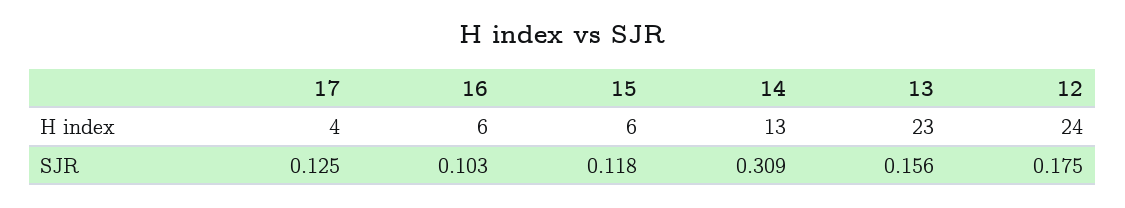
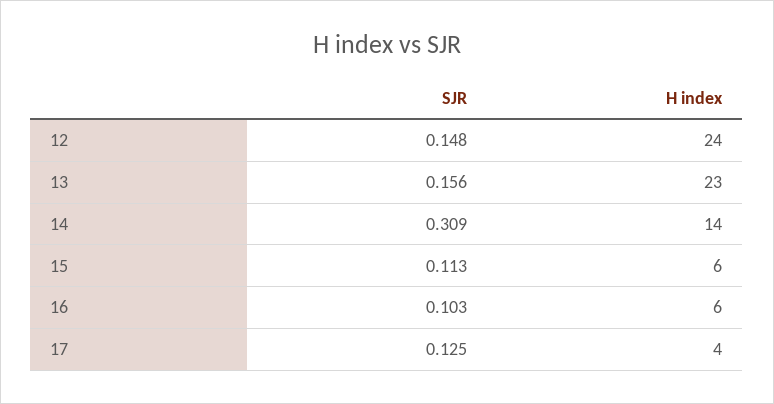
  {
    "17": {
      "H index": 4,
      "SJR": 0.125
    },
    "16": {
      "H index": 6,
      "SJR": 0.103
    },
    "15": {
      "H index": 6,
-     "SJR": 0.118
+     "SJR": 0.113
    },
    "14": {
-     "H index": 13,
+     "H index": 14,
      "SJR": 0.309
    },
    "13": {
      "H index": 23,
      "SJR": 0.156
    },
    "12": {
      "H index": 24,
-     "SJR": 0.175
+     "SJR": 0.148
    }
  }

